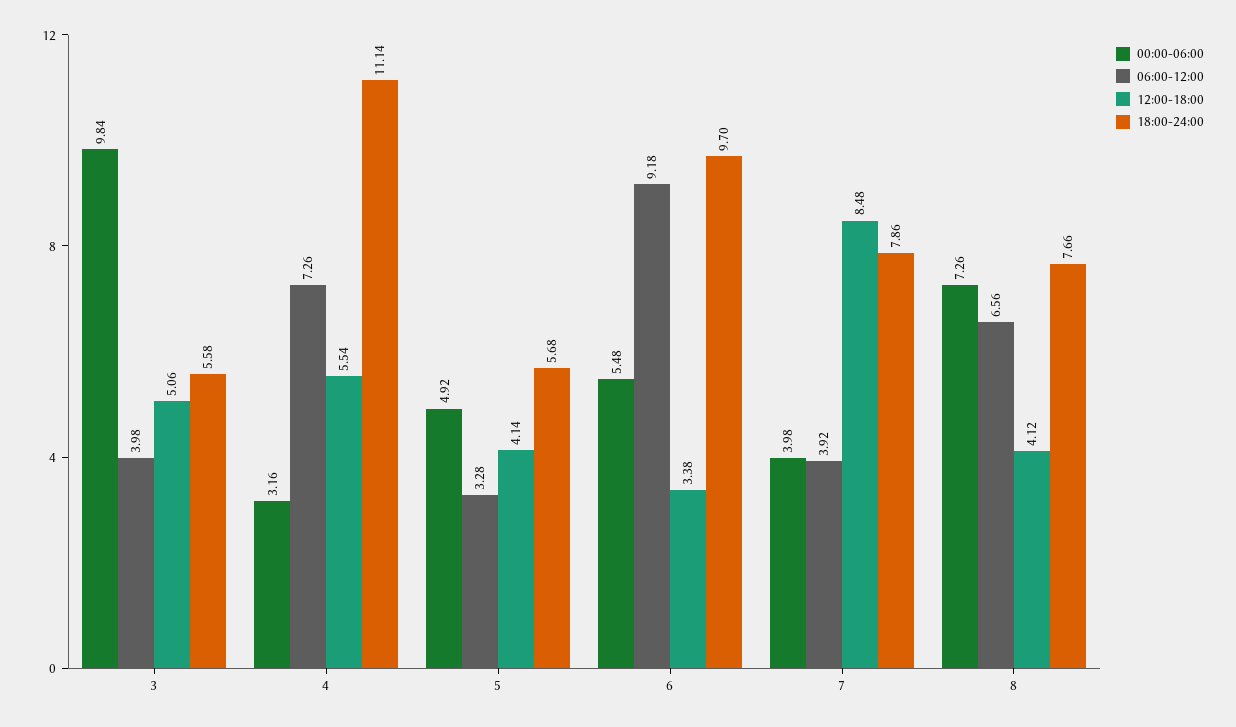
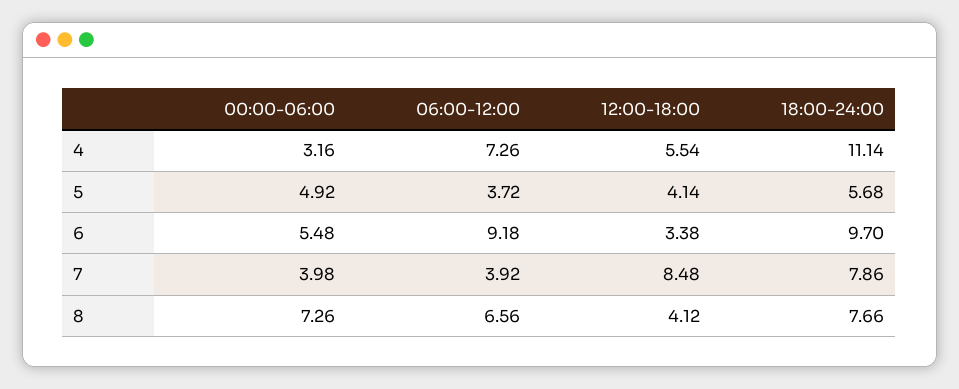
  {
    "00:00-06:00": {
-     "3": 9.84,
      "4": 3.16,
      "5": 4.92,
      "6": 5.48,
      "7": 3.98,
      "8": 7.26
    },
    "06:00-12:00": {
-     "3": 3.98,
      "4": 7.26,
-     "5": 3.28,
+     "5": 3.72,
      "6": 9.18,
      "7": 3.92,
      "8": 6.56
    },
    "12:00-18:00": {
-     "3": 5.06,
      "4": 5.54,
      "5": 4.14,
      "6": 3.38,
      "7": 8.48,
      "8": 4.12
    },
    "18:00-24:00": {
-     "3": 5.58,
      "4": 11.14,
      "5": 5.68,
      "6": 9.7,
      "7": 7.86,
      "8": 7.66
    }
  }

